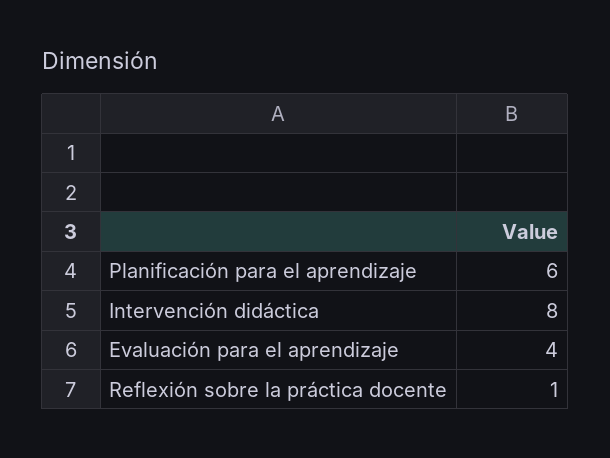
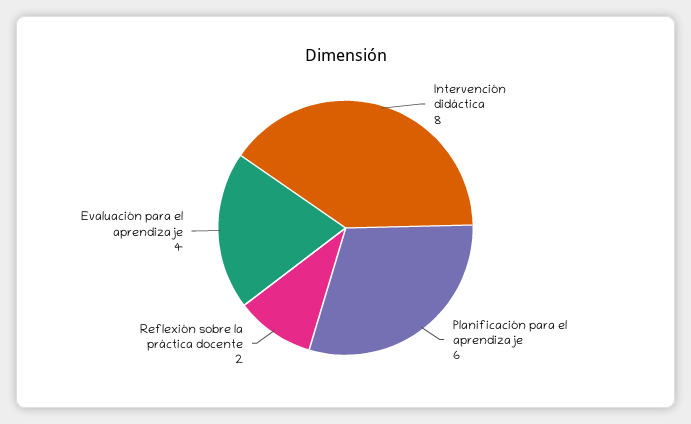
  {
    "Planificación para el aprendizaje": 6,
    "Intervención didáctica": 8,
    "Evaluación para el aprendizaje": 4,
-   "Reflexión sobre la práctica docente": 1
+   "Reflexión sobre la práctica docente": 2
  }

